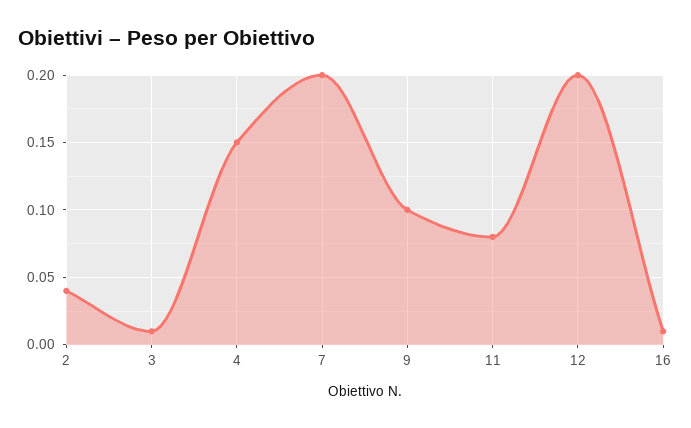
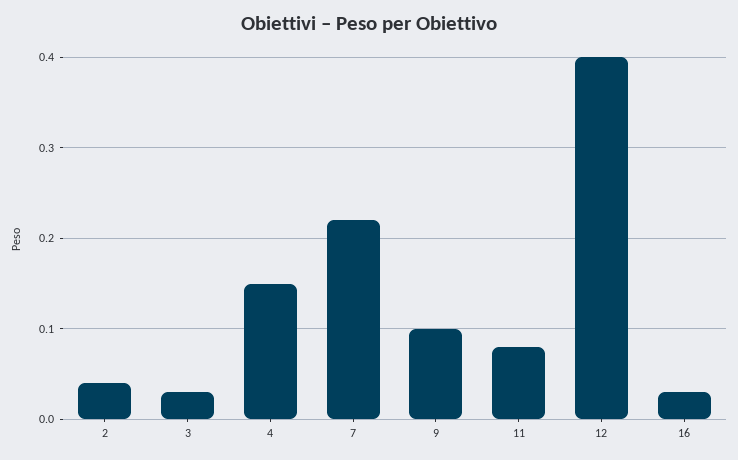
  {
    "2": 0.04,
-   "3": 0.01,
+   "3": 0.03,
    "4": 0.15,
-   "7": 0.2,
+   "7": 0.22,
    "9": 0.1,
    "11": 0.08,
-   "12": 0.2,
+   "12": 0.4,
-   "16": 0.01
+   "16": 0.03
  }

